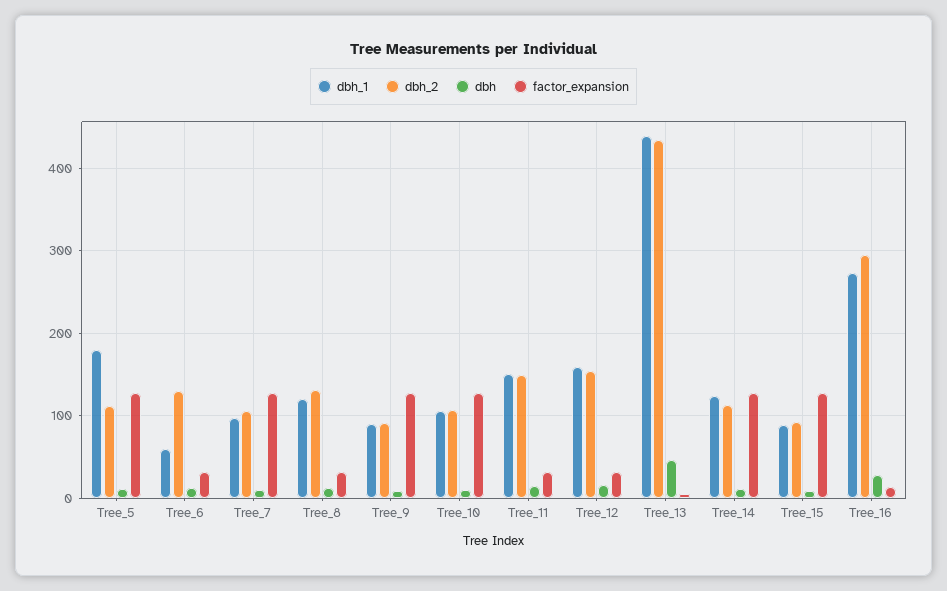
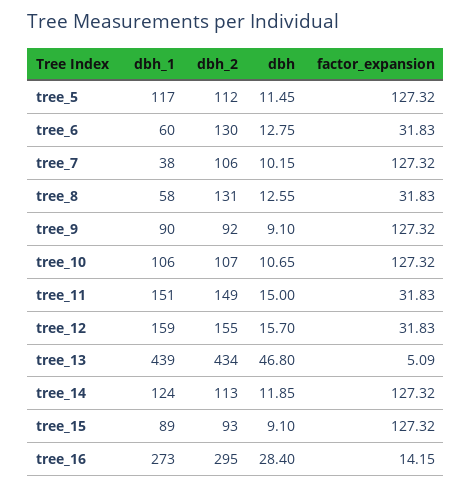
  {
    "dbh_1": {
-     "Tree_5": 180,
+     "Tree_5": 117,
      "Tree_6": 60,
-     "Tree_7": 100,
+     "Tree_7": 38,
-     "Tree_8": 120,
+     "Tree_8": 58,
      "Tree_9": 90,
      "Tree_10": 106,
      "Tree_11": 151,
      "Tree_12": 159,
      "Tree_13": 439,
      "Tree_14": 124,
      "Tree_15": 89,
      "Tree_16": 273
    },
    "dbh_2": {
      "Tree_5": 112,
      "Tree_6": 130,
      "Tree_7": 106,
      "Tree_8": 131,
      "Tree_9": 92,
      "Tree_10": 107,
      "Tree_11": 149,
      "Tree_12": 155,
      "Tree_13": 434,
      "Tree_14": 113,
      "Tree_15": 93,
      "Tree_16": 295
    },
    "dbh": {
      "Tree_5": 11.45,
      "Tree_6": 12.75,
      "Tree_7": 10.15,
      "Tree_8": 12.55,
      "Tree_9": 9.1,
      "Tree_10": 10.65,
      "Tree_11": 15,
      "Tree_12": 15.7,
      "Tree_13": 46.8,
      "Tree_14": 11.85,
      "Tree_15": 9.1,
      "Tree_16": 28.4
    },
    "factor_expansion": {
      "Tree_5": 127.32,
      "Tree_6": 31.83,
      "Tree_7": 127.32,
      "Tree_8": 31.83,
      "Tree_9": 127.32,
      "Tree_10": 127.32,
      "Tree_11": 31.83,
      "Tree_12": 31.83,
      "Tree_13": 5.09,
      "Tree_14": 127.32,
      "Tree_15": 127.32,
      "Tree_16": 14.15
    }
  }

